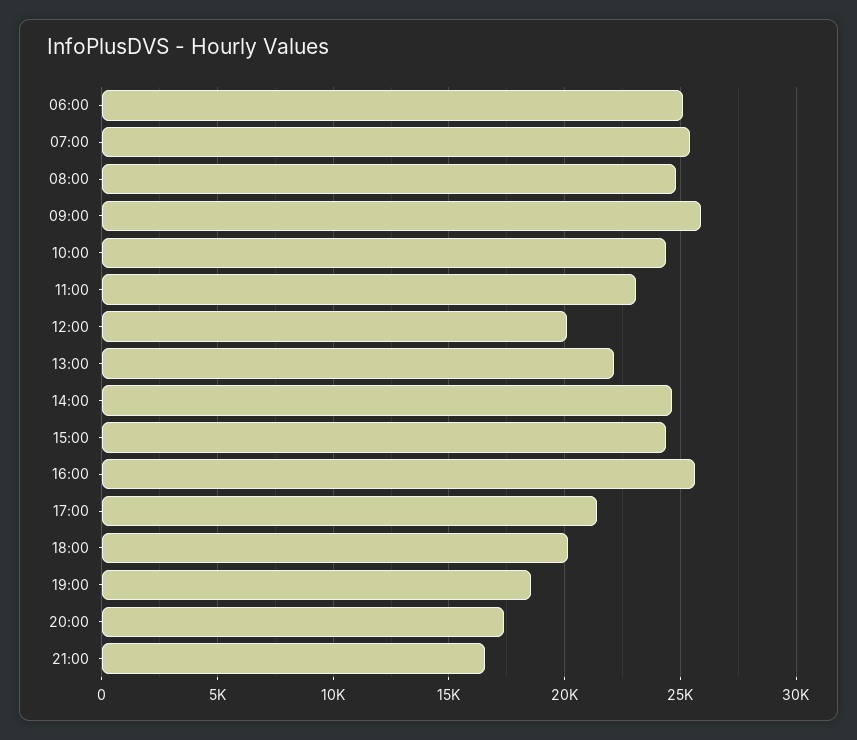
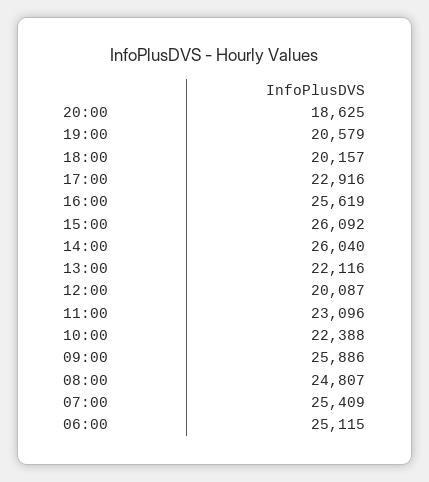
  {
    "06:00": 25115,
    "07:00": 25409,
    "08:00": 24807,
    "09:00": 25886,
-   "10:00": 24500,
+   "10:00": 22388,
    "11:00": 23096,
    "12:00": 20087,
    "13:00": 22116,
-   "14:00": 24500,
+   "14:00": 26040,
-   "15:00": 24500,
+   "15:00": 26092,
    "16:00": 25619,
-   "17:00": 21500,
+   "17:00": 22916,
    "18:00": 20157,
-   "19:00": 18500,
+   "19:00": 20579,
-   "20:00": 17500,
+   "20:00": 18625
-   "21:00": 16500
  }

